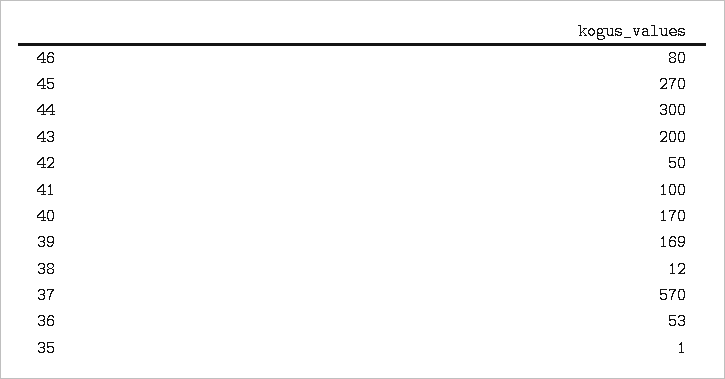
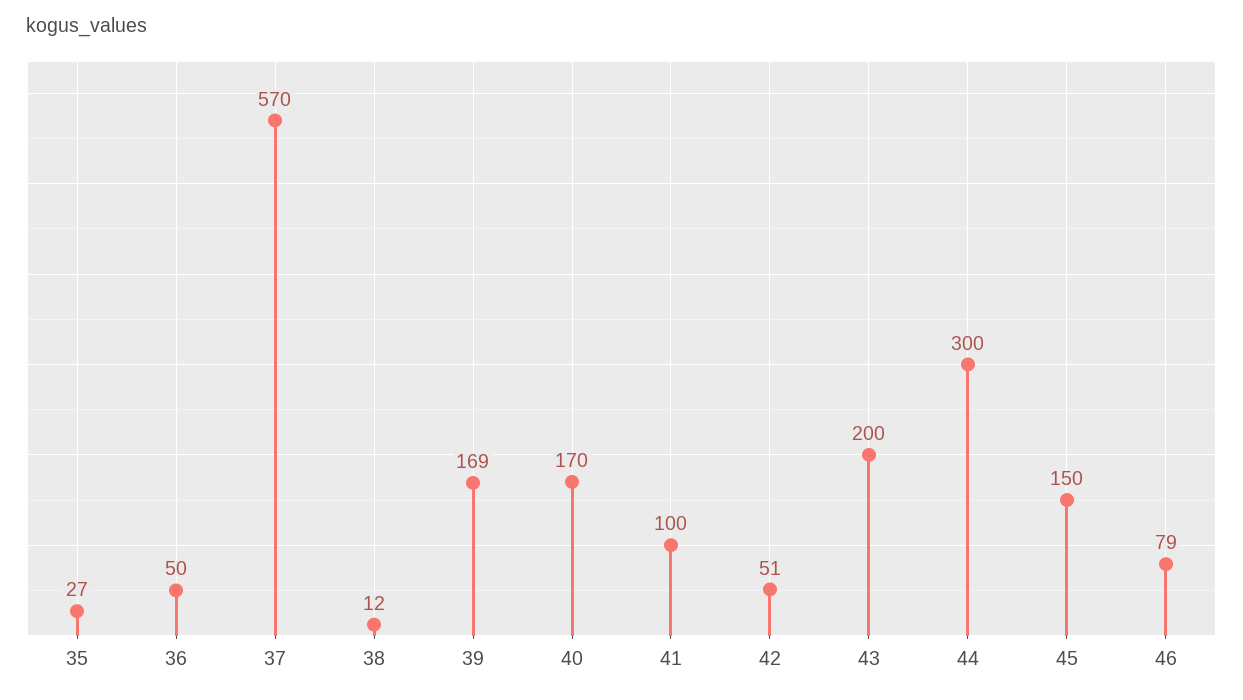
  {
-   "46": 80,
+   "46": 79,
-   "45": 270,
+   "45": 150,
    "44": 300,
    "43": 200,
-   "42": 50,
+   "42": 51,
    "41": 100,
    "40": 170,
    "39": 169,
    "38": 12,
    "37": 570,
-   "36": 53,
+   "36": 50,
-   "35": 1
+   "35": 27
  }

